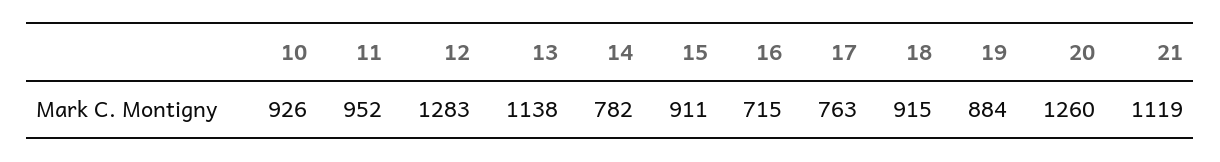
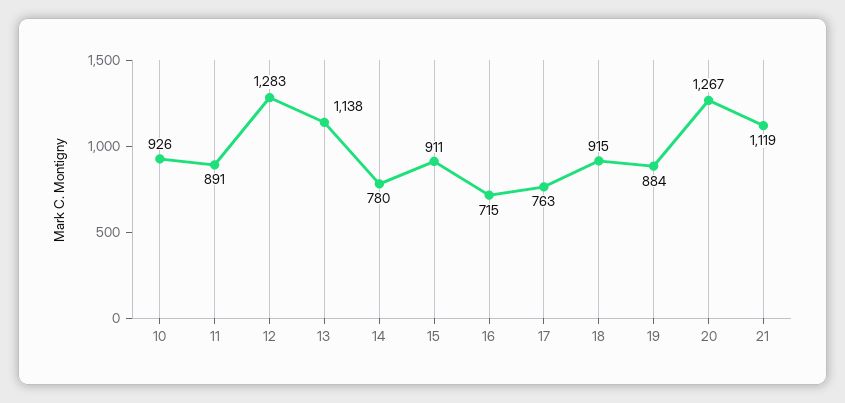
  {
    "10": 926,
-   "11": 952,
+   "11": 891,
    "12": 1283,
    "13": 1138,
-   "14": 782,
+   "14": 780,
    "15": 911,
    "16": 715,
    "17": 763,
    "18": 915,
    "19": 884,
-   "20": 1260,
+   "20": 1267,
    "21": 1119
  }

